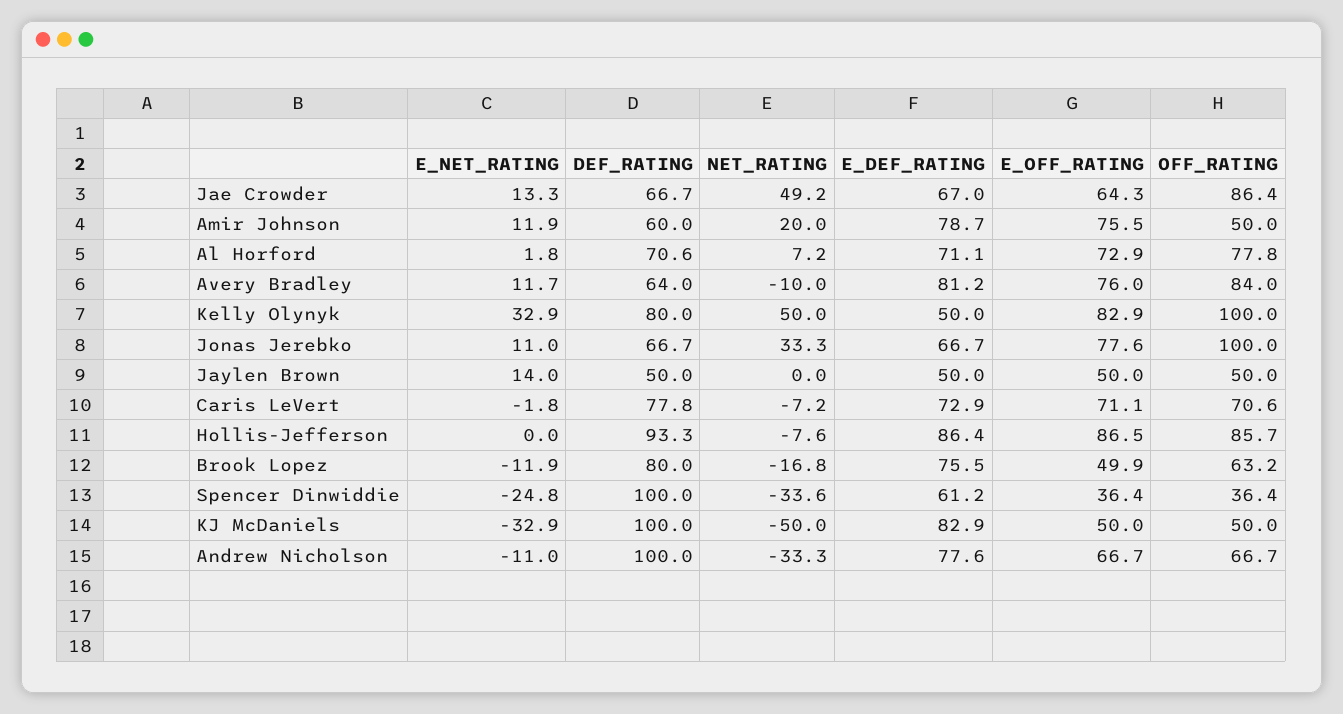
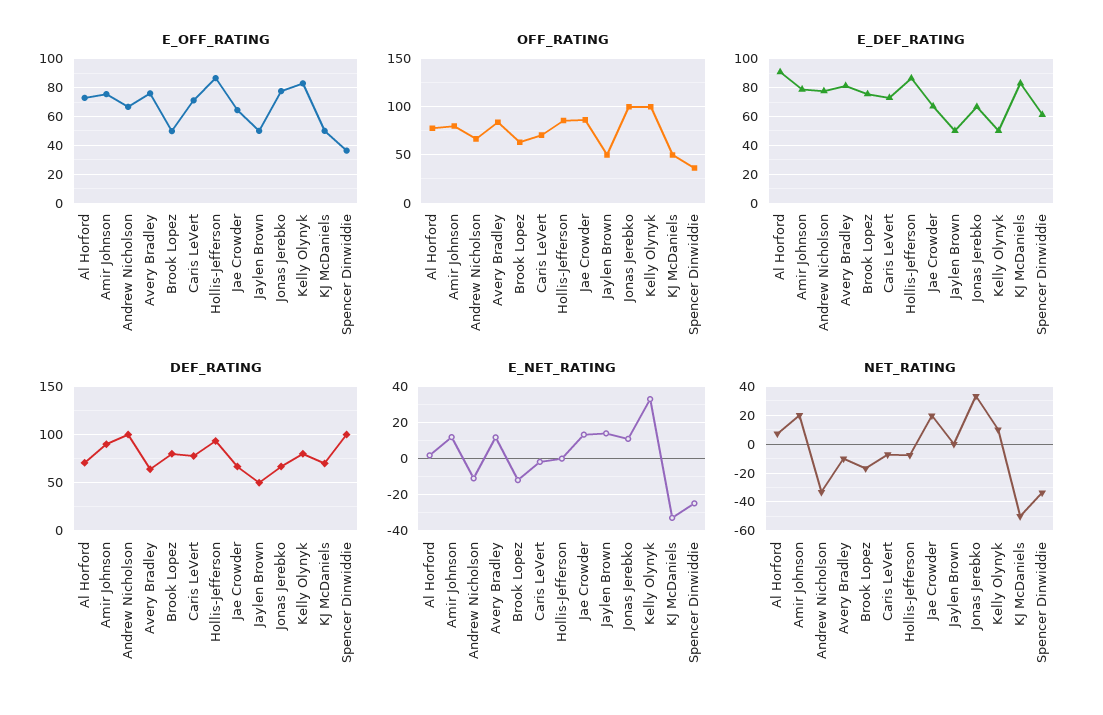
  {
    "E_NET_RATING": {
      "Jae Crowder": 13.3,
      "Amir Johnson": 11.9,
      "Al Horford": 1.8,
      "Avery Bradley": 11.7,
      "Kelly Olynyk": 32.9,
      "Jonas Jerebko": 11,
      "Jaylen Brown": 14,
      "Caris LeVert": -1.8,
      "Hollis-Jefferson": 0,
      "Brook Lopez": -11.9,
      "Spencer Dinwiddie": -24.8,
      "KJ McDaniels": -32.9,
      "Andrew Nicholson": -11
    },
    "DEF_RATING": {
      "Jae Crowder": 66.7,
-     "Amir Johnson": 60,
+     "Amir Johnson": 90,
      "Al Horford": 70.6,
      "Avery Bradley": 64,
      "Kelly Olynyk": 80,
      "Jonas Jerebko": 66.7,
      "Jaylen Brown": 50,
      "Caris LeVert": 77.8,
      "Hollis-Jefferson": 93.3,
      "Brook Lopez": 80,
      "Spencer Dinwiddie": 100,
-     "KJ McDaniels": 100,
+     "KJ McDaniels": 70,
      "Andrew Nicholson": 100
    },
    "NET_RATING": {
-     "Jae Crowder": 49.2,
+     "Jae Crowder": 20,
      "Amir Johnson": 20,
      "Al Horford": 7.2,
      "Avery Bradley": -10,
-     "Kelly Olynyk": 50,
+     "Kelly Olynyk": 10,
      "Jonas Jerebko": 33.3,
      "Jaylen Brown": 0,
      "Caris LeVert": -7.2,
      "Hollis-Jefferson": -7.6,
      "Brook Lopez": -16.8,
      "Spencer Dinwiddie": -33.6,
      "KJ McDaniels": -50,
      "Andrew Nicholson": -33.3
    },
    "E_DEF_RATING": {
      "Jae Crowder": 67,
      "Amir Johnson": 78.7,
-     "Al Horford": 71.1,
+     "Al Horford": 90,
      "Avery Bradley": 81.2,
      "Kelly Olynyk": 50,
      "Jonas Jerebko": 66.7,
      "Jaylen Brown": 50,
      "Caris LeVert": 72.9,
      "Hollis-Jefferson": 86.4,
      "Brook Lopez": 75.5,
      "Spencer Dinwiddie": 61.2,
      "KJ McDaniels": 82.9,
      "Andrew Nicholson": 77.6
    },
    "E_OFF_RATING": {
      "Jae Crowder": 64.3,
      "Amir Johnson": 75.5,
      "Al Horford": 72.9,
      "Avery Bradley": 76,
      "Kelly Olynyk": 82.9,
      "Jonas Jerebko": 77.6,
      "Jaylen Brown": 50,
      "Caris LeVert": 71.1,
      "Hollis-Jefferson": 86.5,
      "Brook Lopez": 49.9,
      "Spencer Dinwiddie": 36.4,
      "KJ McDaniels": 50,
      "Andrew Nicholson": 66.7
    },
    "OFF_RATING": {
      "Jae Crowder": 86.4,
-     "Amir Johnson": 50,
+     "Amir Johnson": 80,
      "Al Horford": 77.8,
      "Avery Bradley": 84,
      "Kelly Olynyk": 100,
      "Jonas Jerebko": 100,
      "Jaylen Brown": 50,
      "Caris LeVert": 70.6,
      "Hollis-Jefferson": 85.7,
      "Brook Lopez": 63.2,
      "Spencer Dinwiddie": 36.4,
      "KJ McDaniels": 50,
      "Andrew Nicholson": 66.7
    }
  }

